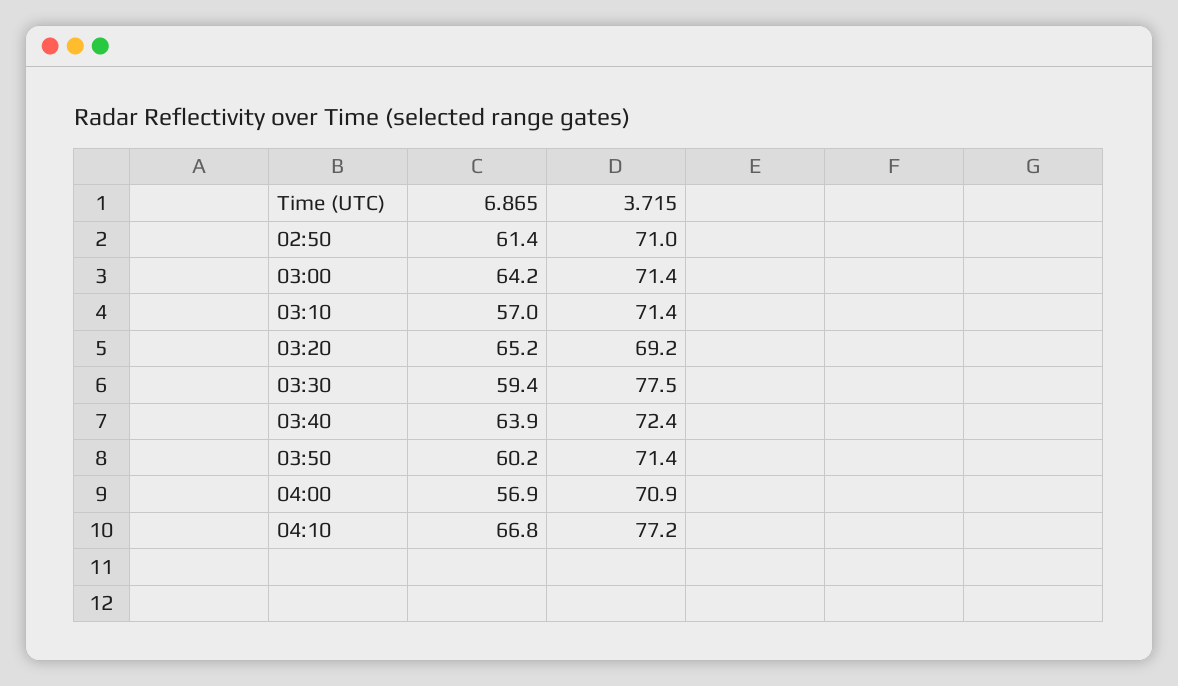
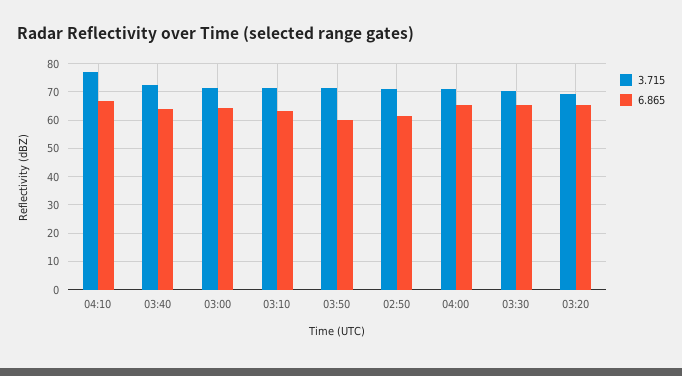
  {
    "6.865": {
      "02:50": 61.4,
      "03:00": 64.2,
-     "03:10": 57,
+     "03:10": 62.5,
      "03:20": 65.2,
-     "03:30": 59.4,
+     "03:30": 65,
      "03:40": 63.9,
      "03:50": 60.2,
-     "04:00": 56.9,
+     "04:00": 65,
      "04:10": 66.8
    },
    "3.715": {
      "02:50": 71,
      "03:00": 71.4,
      "03:10": 71.4,
      "03:20": 69.2,
-     "03:30": 77.5,
+     "03:30": 70,
      "03:40": 72.4,
      "03:50": 71.4,
      "04:00": 70.9,
      "04:10": 77.2
    }
  }

